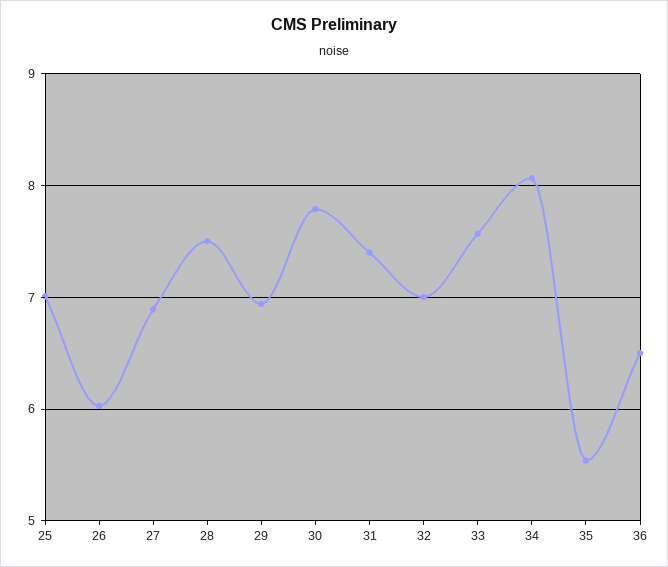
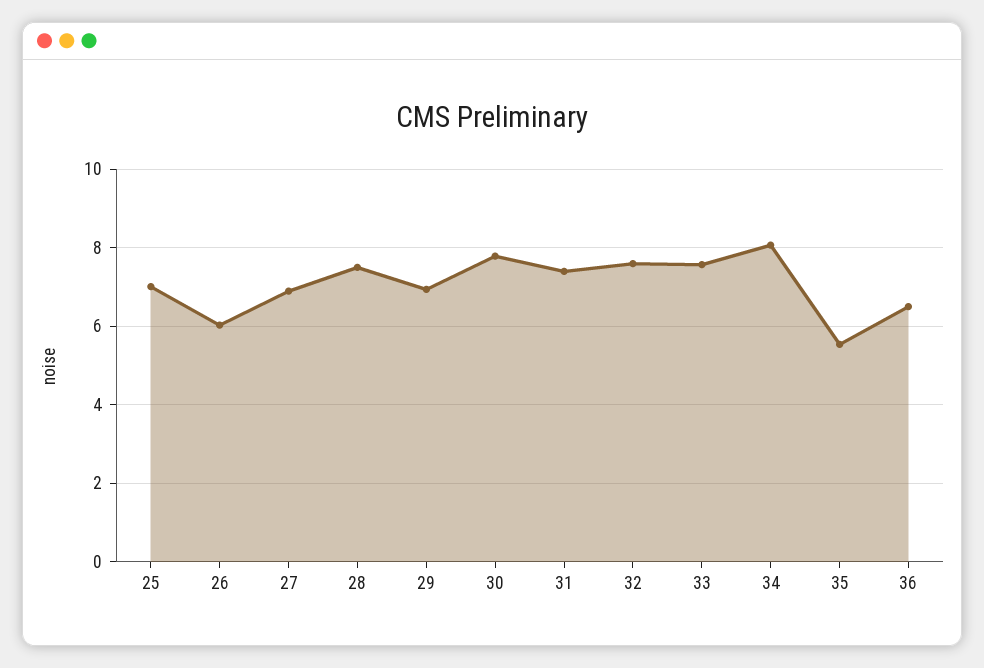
  {
    "25": 7,
    "26": 6,
    "27": 6.9,
    "28": 7.5,
    "29": 6.9,
    "30": 7.8,
    "31": 7.4,
-   "32": 7,
+   "32": 7.6,
    "33": 7.6,
    "34": 8.1,
    "35": 5.5,
    "36": 6.5
  }

